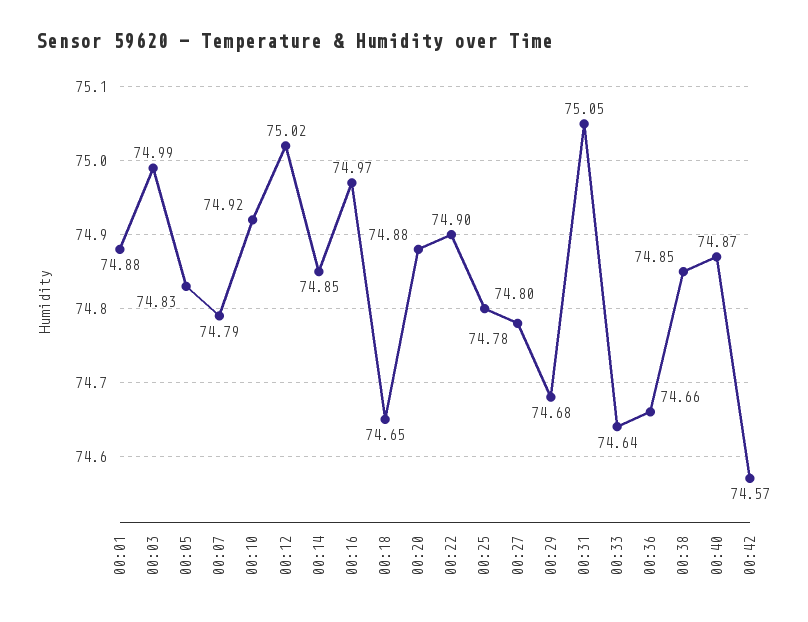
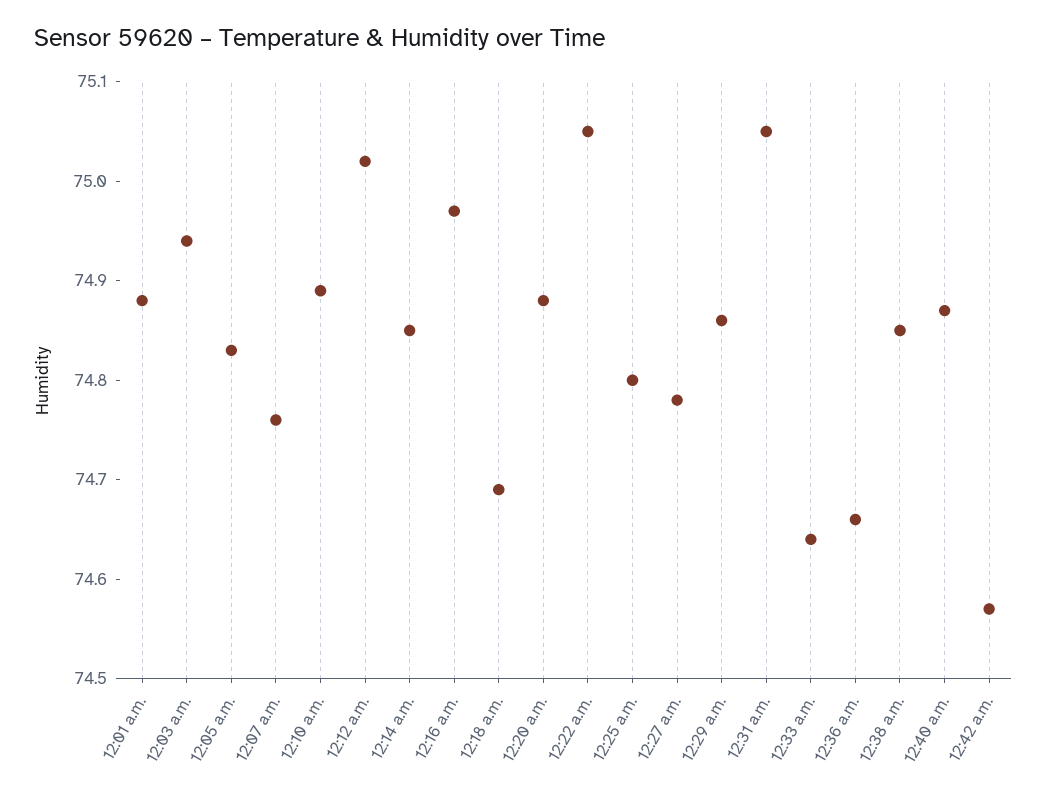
  {
    "00:01": 74.88,
-   "00:03": 74.99,
+   "00:03": 74.94,
    "00:05": 74.83,
-   "00:07": 74.79,
+   "00:07": 74.76,
-   "00:10": 74.92,
+   "00:10": 74.89,
    "00:12": 75.02,
    "00:14": 74.85,
    "00:16": 74.97,
-   "00:18": 74.65,
+   "00:18": 74.69,
    "00:20": 74.88,
-   "00:22": 74.9,
+   "00:22": 75.05,
    "00:25": 74.8,
    "00:27": 74.78,
-   "00:29": 74.68,
+   "00:29": 74.86,
    "00:31": 75.05,
    "00:33": 74.64,
    "00:36": 74.66,
    "00:38": 74.85,
    "00:40": 74.87,
    "00:42": 74.57
  }

